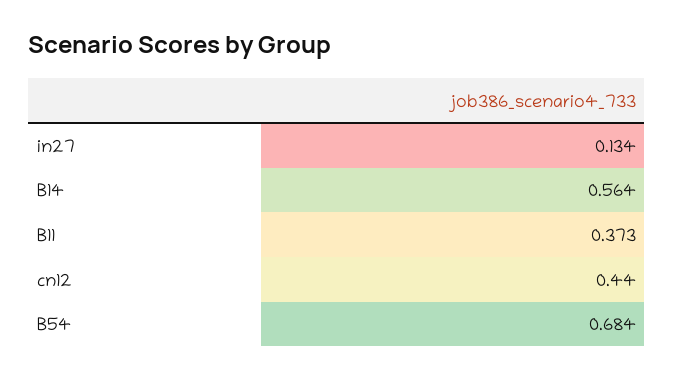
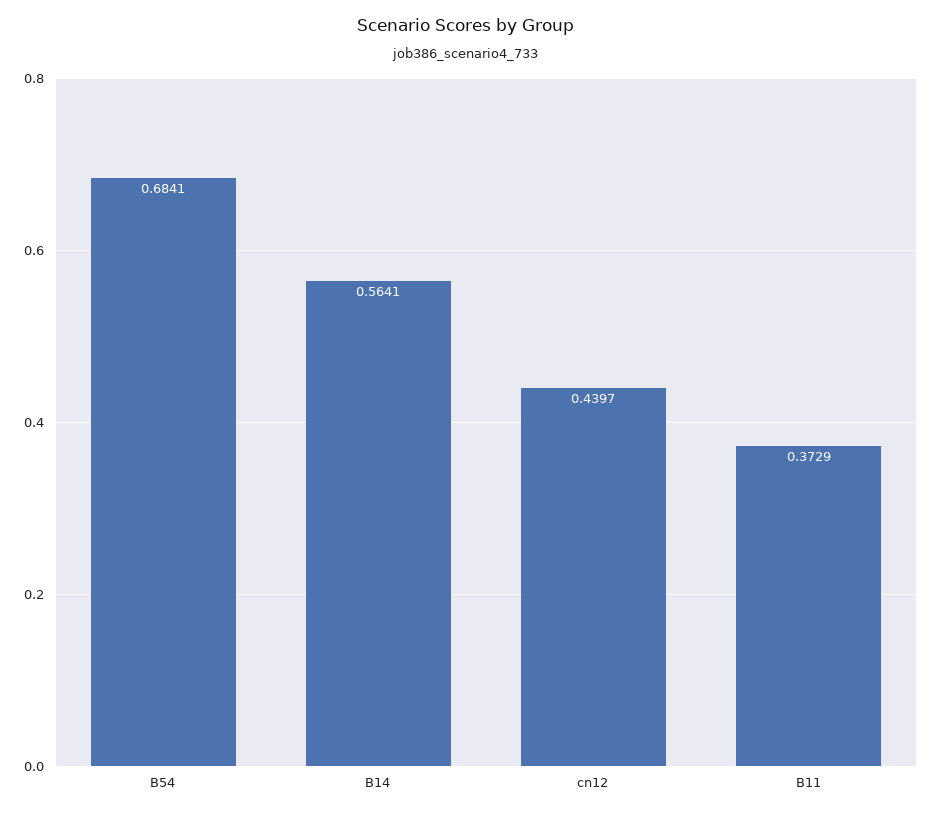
  {
-   "in27": 0.134,
    "B14": 0.5641,
    "B11": 0.3729,
    "cn12": 0.4397,
    "B54": 0.6841
  }

